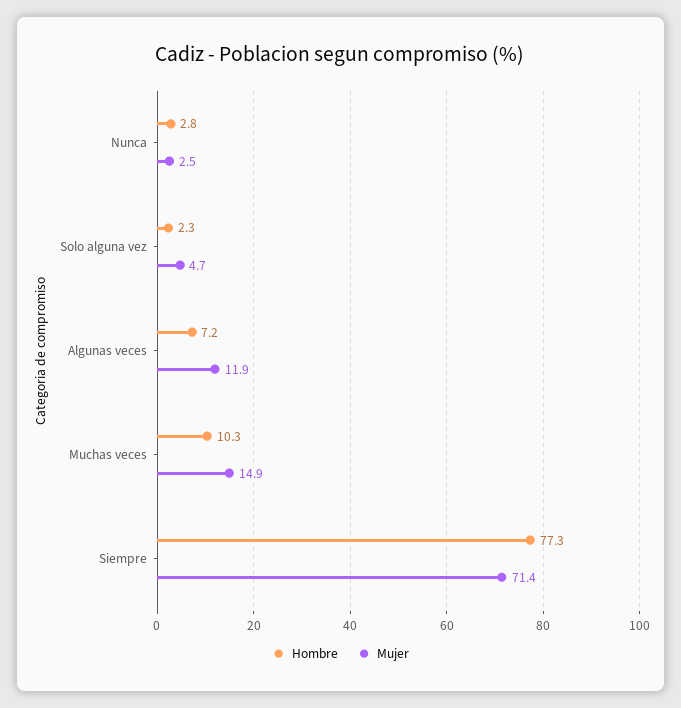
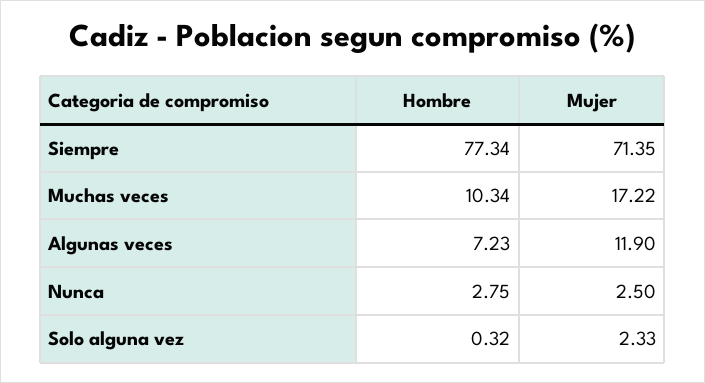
  {
    "Hombre": {
      "Nunca": 2.75,
-     "Solo alguna vez": 2.3,
+     "Solo alguna vez": 0.32,
      "Algunas veces": 7.23,
      "Muchas veces": 10.34,
      "Siempre": 77.34
    },
    "Mujer": {
      "Nunca": 2.5,
-     "Solo alguna vez": 4.7,
+     "Solo alguna vez": 2.33,
      "Algunas veces": 11.9,
-     "Muchas veces": 14.9,
+     "Muchas veces": 17.22,
      "Siempre": 71.35
    }
  }

